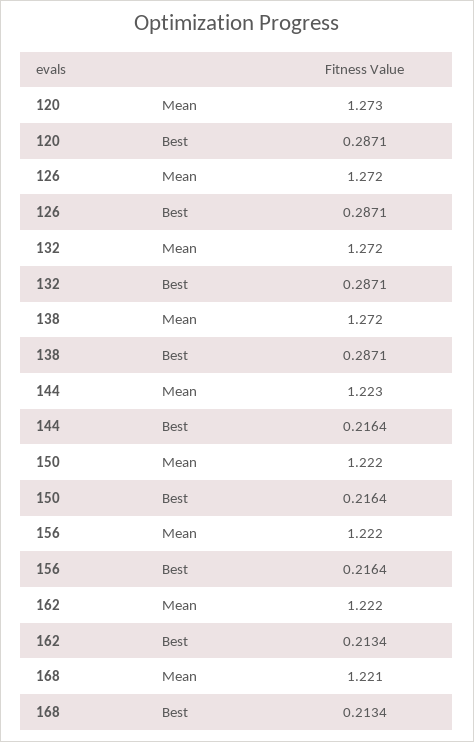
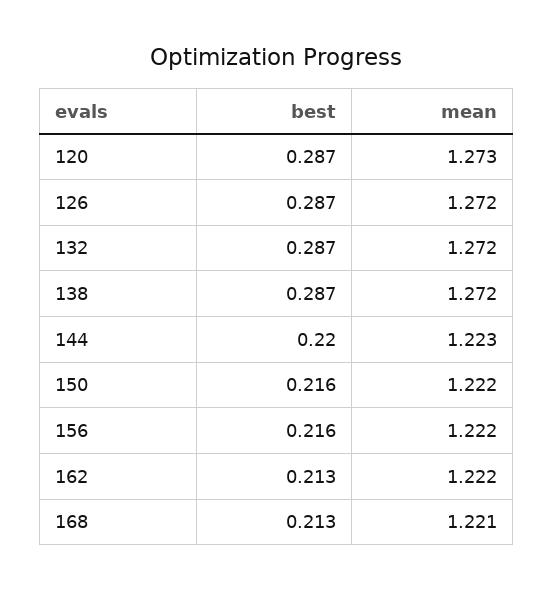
  {
    "120": {
      "Mean": 1.273,
      "Best": 0.2871
    },
    "126": {
      "Mean": 1.272,
      "Best": 0.2871
    },
    "132": {
      "Mean": 1.272,
      "Best": 0.2871
    },
    "138": {
      "Mean": 1.272,
      "Best": 0.2871
    },
    "144": {
      "Mean": 1.223,
-     "Best": 0.2164
+     "Best": 0.22
    },
    "150": {
      "Mean": 1.222,
      "Best": 0.2164
    },
    "156": {
      "Mean": 1.222,
      "Best": 0.2164
    },
    "162": {
      "Mean": 1.222,
      "Best": 0.2134
    },
    "168": {
      "Mean": 1.221,
      "Best": 0.2134
    }
  }

